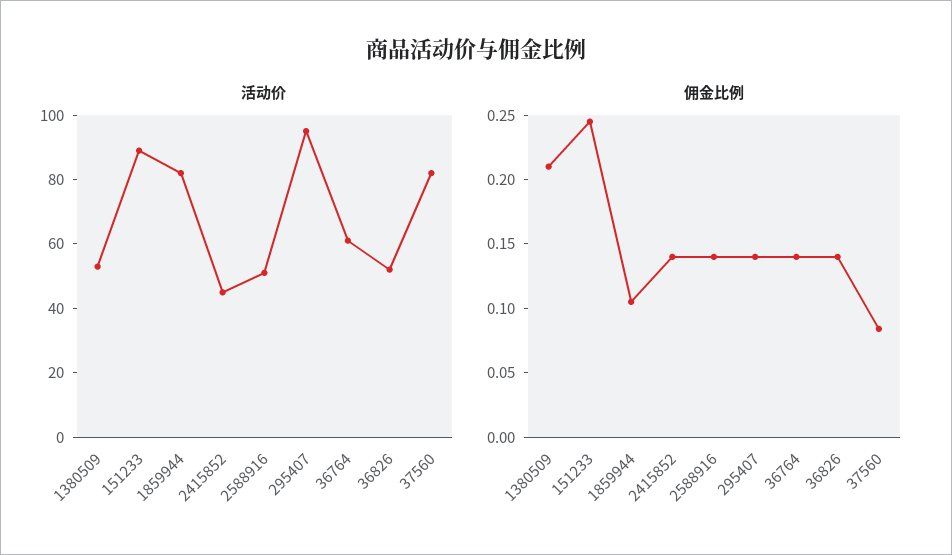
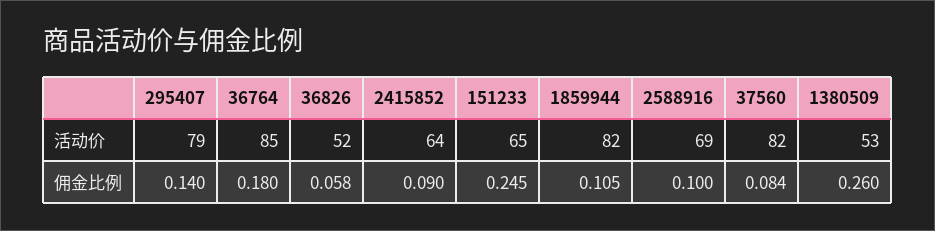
  {
    "活动价": {
      "1380509": 53,
-     "151233": 90,
+     "151233": 65,
      "1859944": 82,
-     "2415852": 45,
+     "2415852": 64,
-     "2588916": 50,
+     "2588916": 69,
-     "295407": 95,
+     "295407": 79,
-     "36764": 60,
+     "36764": 85,
      "36826": 52,
      "37560": 82
    },
    "佣金比例": {
-     "1380509": 0.21,
+     "1380509": 0.26,
      "151233": 0.245,
      "1859944": 0.105,
-     "2415852": 0.14,
+     "2415852": 0.09,
-     "2588916": 0.14,
+     "2588916": 0.1,
      "295407": 0.14,
-     "36764": 0.14,
+     "36764": 0.18,
-     "36826": 0.14,
+     "36826": 0.058,
      "37560": 0.084
    }
  }

